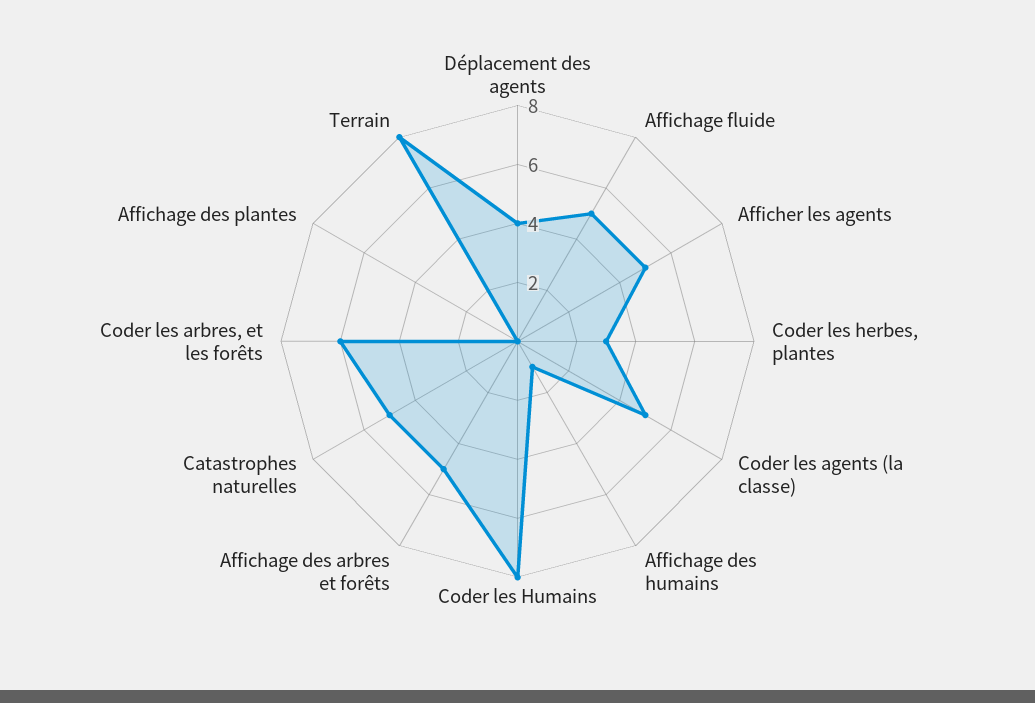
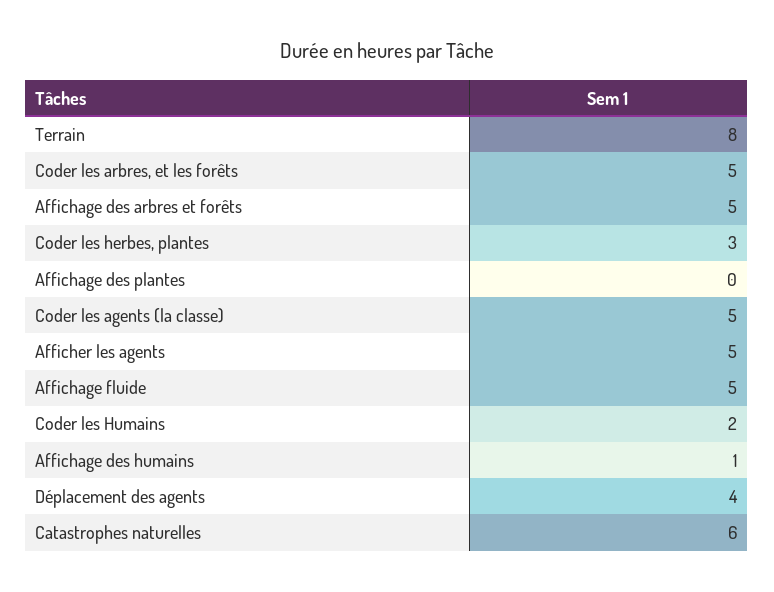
  {
    "Déplacement des agents": 4,
    "Affichage fluide": 5,
    "Afficher les agents": 5,
    "Coder les herbes, plantes": 3,
    "Coder les agents (la classe)": 5,
    "Affichage des humains": 1,
-   "Coder les Humains": 8,
+   "Coder les Humains": 2,
    "Affichage des arbres et forêts": 5,
-   "Catastrophes naturelles": 5,
+   "Catastrophes naturelles": 6,
-   "Coder les arbres, et les forêts": 6,
+   "Coder les arbres, et les forêts": 5,
    "Affichage des plantes": 0,
    "Terrain": 8
  }

